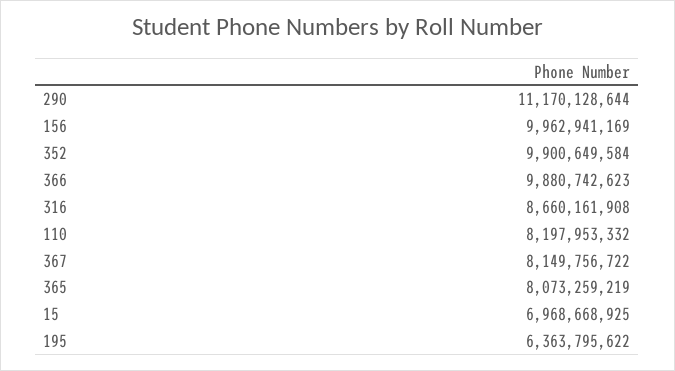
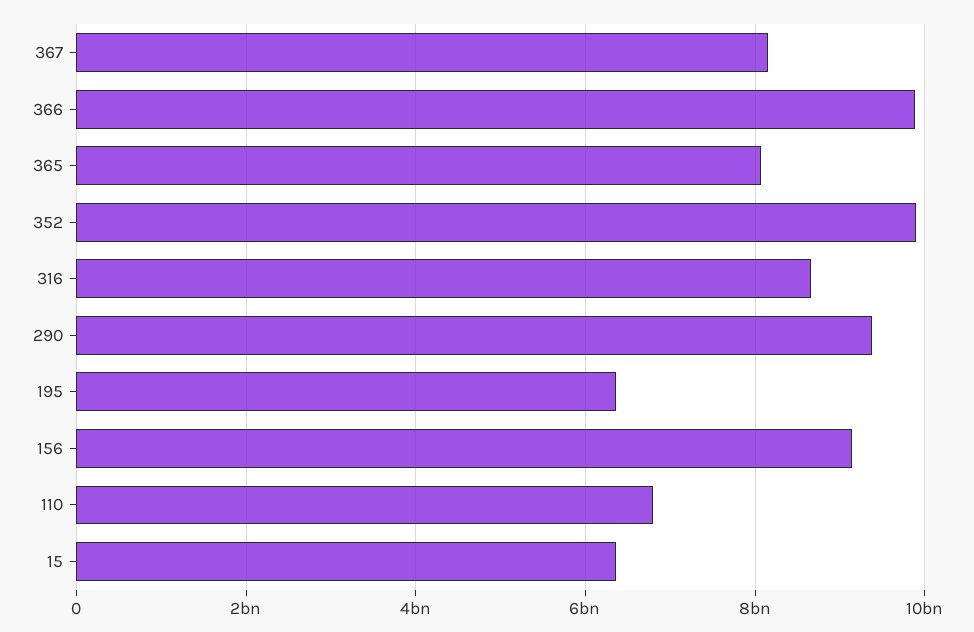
  {
-   "290": 11170128644,
+   "290": 9400000000,
-   "156": 9962941169,
+   "156": 9200000000,
    "352": 9900649584,
    "366": 9880742623,
    "316": 8660161908,
-   "110": 8197953332,
+   "110": 6800000000,
    "367": 8149756722,
    "365": 8073259219,
-   "15": 6968668925,
+   "15": 6400000000,
    "195": 6363795622
  }

